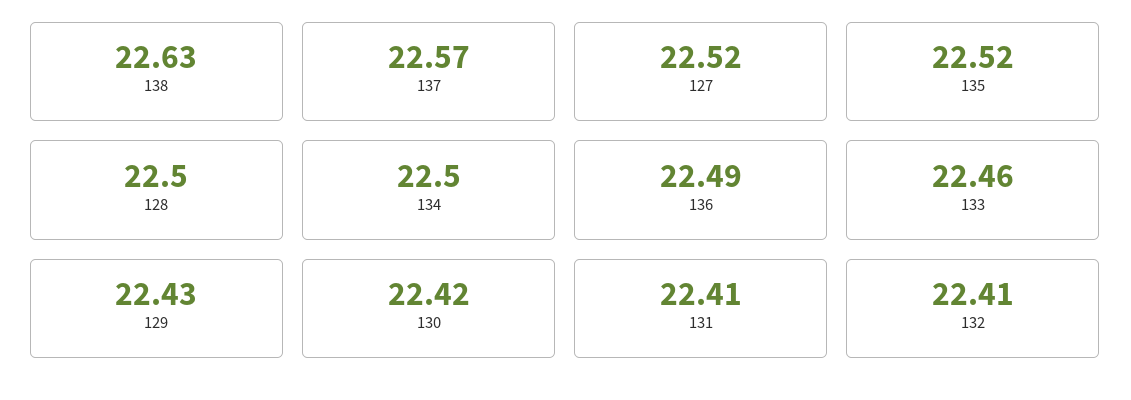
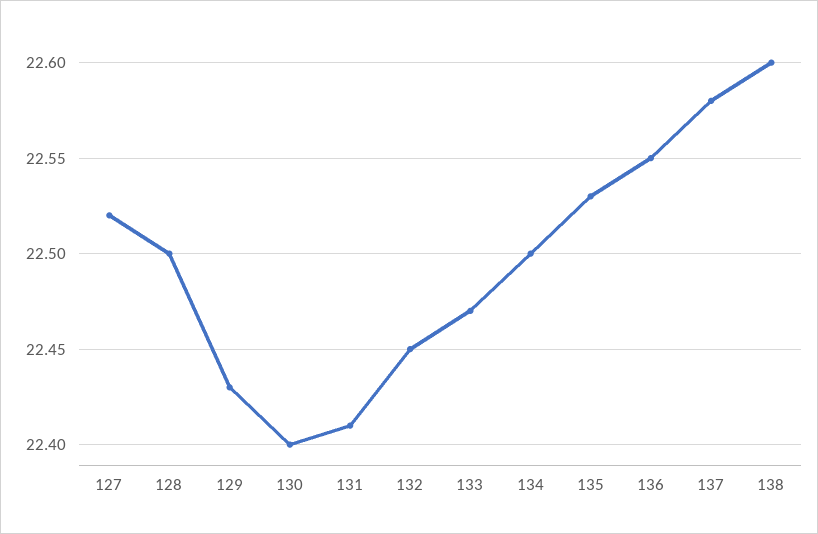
  {
-   "138": 22.63,
+   "138": 22.6,
-   "137": 22.57,
+   "137": 22.58,
    "127": 22.52,
-   "135": 22.52,
+   "135": 22.53,
    "128": 22.5,
    "134": 22.5,
-   "136": 22.49,
+   "136": 22.55,
-   "133": 22.46,
+   "133": 22.47,
    "129": 22.43,
-   "130": 22.42,
+   "130": 22.4,
    "131": 22.41,
-   "132": 22.41
+   "132": 22.45
  }

